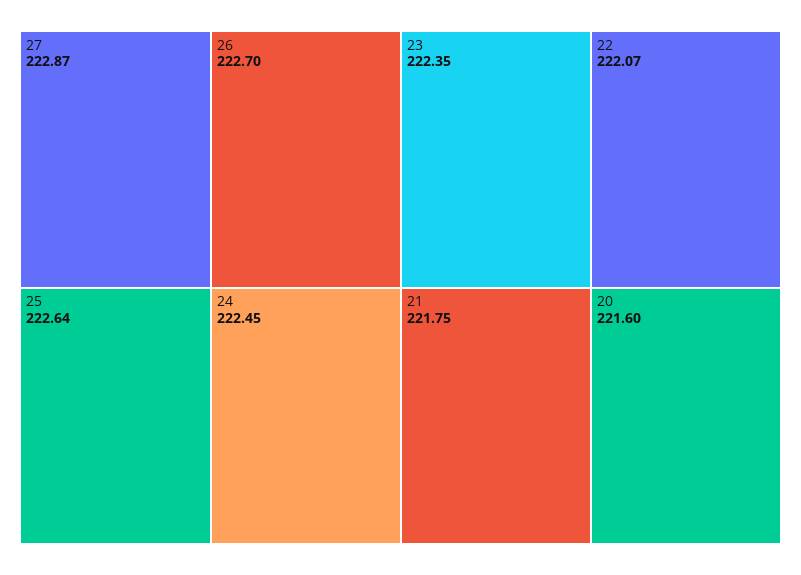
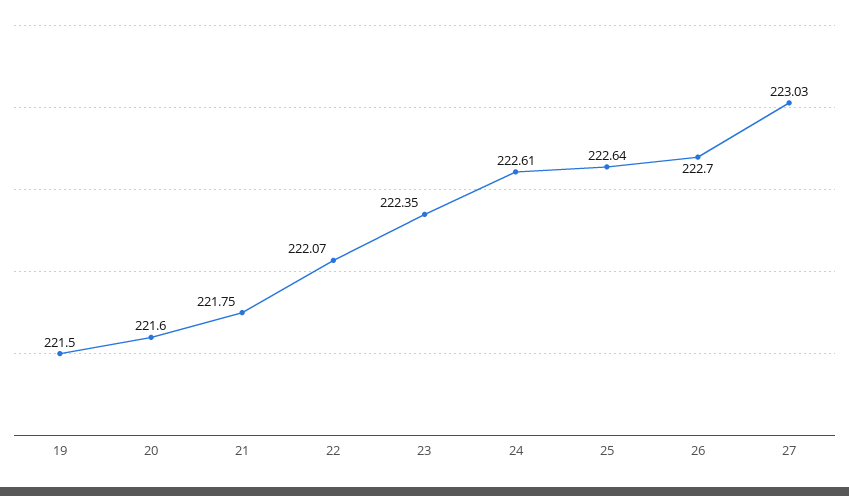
  {
-   "27": 222.87,
+   "27": 223.03,
    "26": 222.7,
    "25": 222.64,
-   "24": 222.45,
+   "24": 222.61,
    "23": 222.35,
    "22": 222.07,
    "21": 221.75,
-   "20": 221.6
+   "20": 221.6,
+   "19": 221.5
  }

